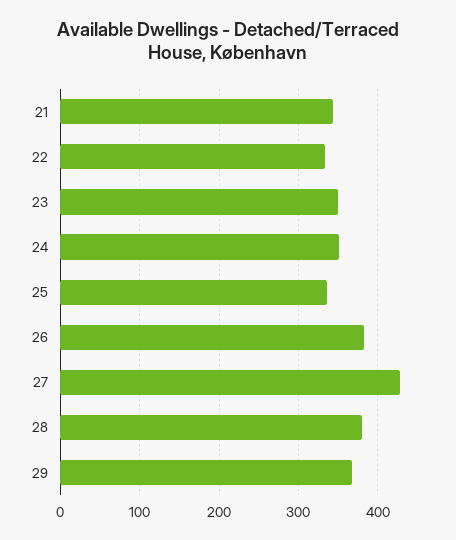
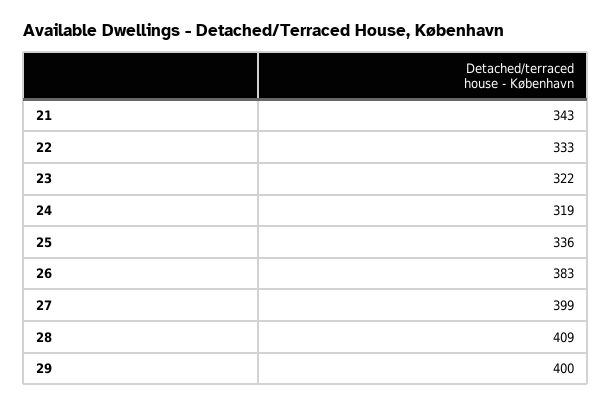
  {
    "21": 343,
    "22": 333,
-   "23": 350,
+   "23": 322,
-   "24": 350,
+   "24": 319,
    "25": 336,
    "26": 383,
-   "27": 430,
+   "27": 399,
-   "28": 380,
+   "28": 409,
-   "29": 370
+   "29": 400
  }

